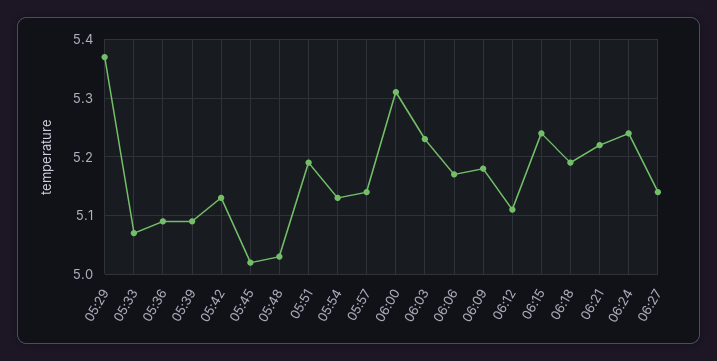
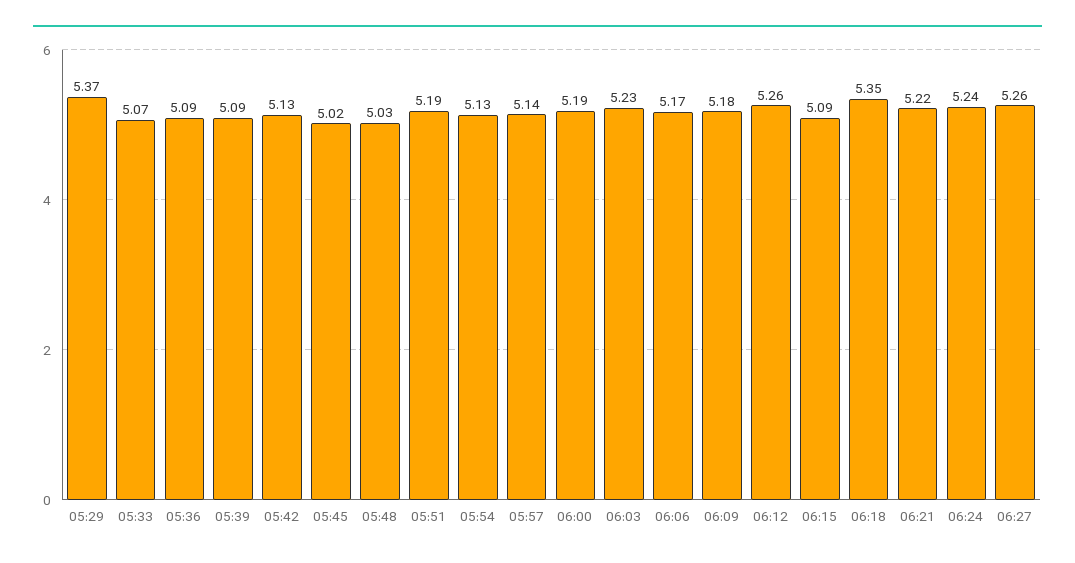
  {
    "05:29": 5.37,
    "05:33": 5.07,
    "05:36": 5.09,
    "05:39": 5.09,
    "05:42": 5.13,
    "05:45": 5.02,
    "05:48": 5.03,
    "05:51": 5.19,
    "05:54": 5.13,
    "05:57": 5.14,
-   "06:00": 5.3,
+   "06:00": 5.19,
    "06:03": 5.23,
    "06:06": 5.17,
    "06:09": 5.18,
-   "06:12": 5.1,
+   "06:12": 5.26,
-   "06:15": 5.25,
+   "06:15": 5.09,
-   "06:18": 5.2,
+   "06:18": 5.35,
    "06:21": 5.22,
    "06:24": 5.24,
-   "06:27": 5.15
+   "06:27": 5.26
  }

